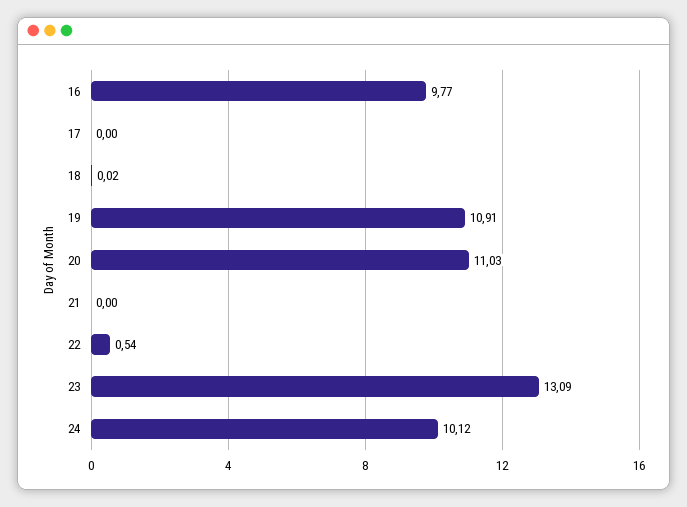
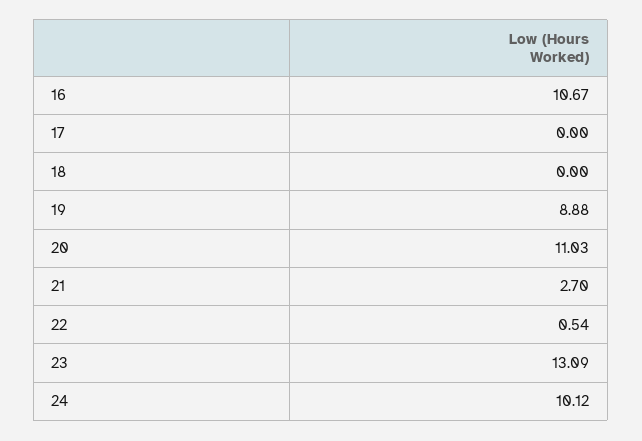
  {
-   "16": 9.77,
+   "16": 10.67,
    "17": 0,
-   "18": 0.02,
+   "18": 0,
-   "19": 10.91,
+   "19": 8.88,
    "20": 11.03,
-   "21": 0,
+   "21": 2.7,
    "22": 0.54,
    "23": 13.09,
    "24": 10.12
  }

